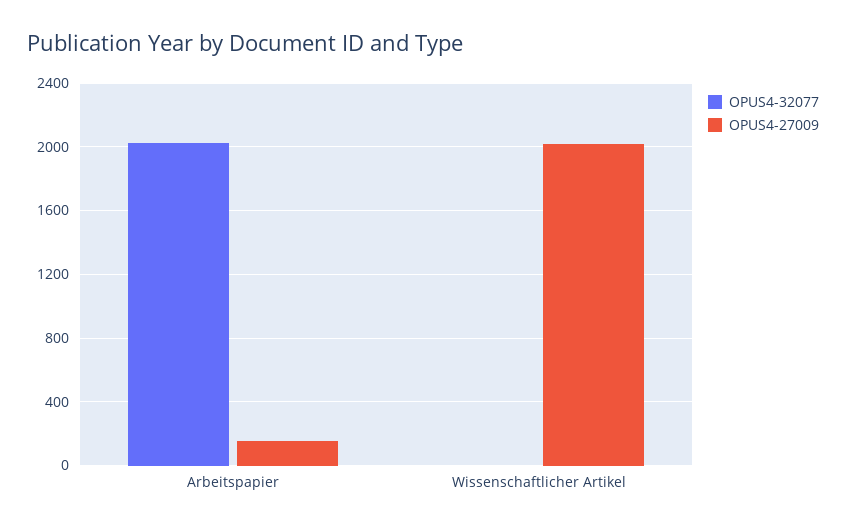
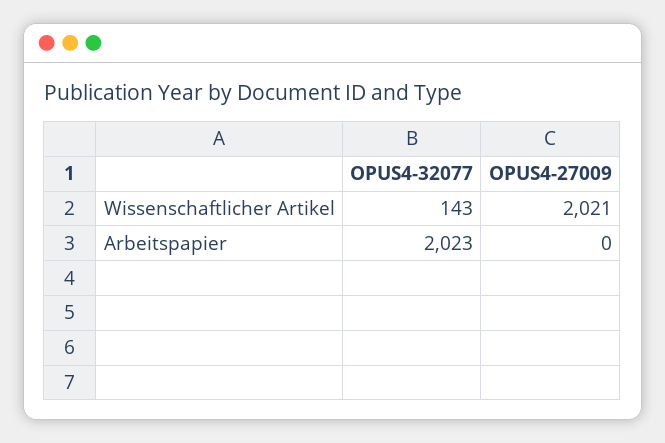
  {
    "OPUS4-32077": {
      "Arbeitspapier": 2023,
-     "Wissenschaftlicher Artikel": 0
+     "Wissenschaftlicher Artikel": 143
    },
    "OPUS4-27009": {
-     "Arbeitspapier": 150,
+     "Arbeitspapier": 0,
      "Wissenschaftlicher Artikel": 2021
    }
  }

